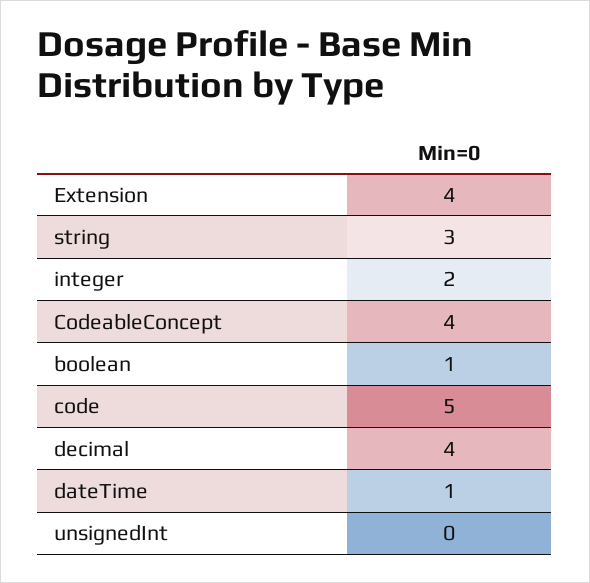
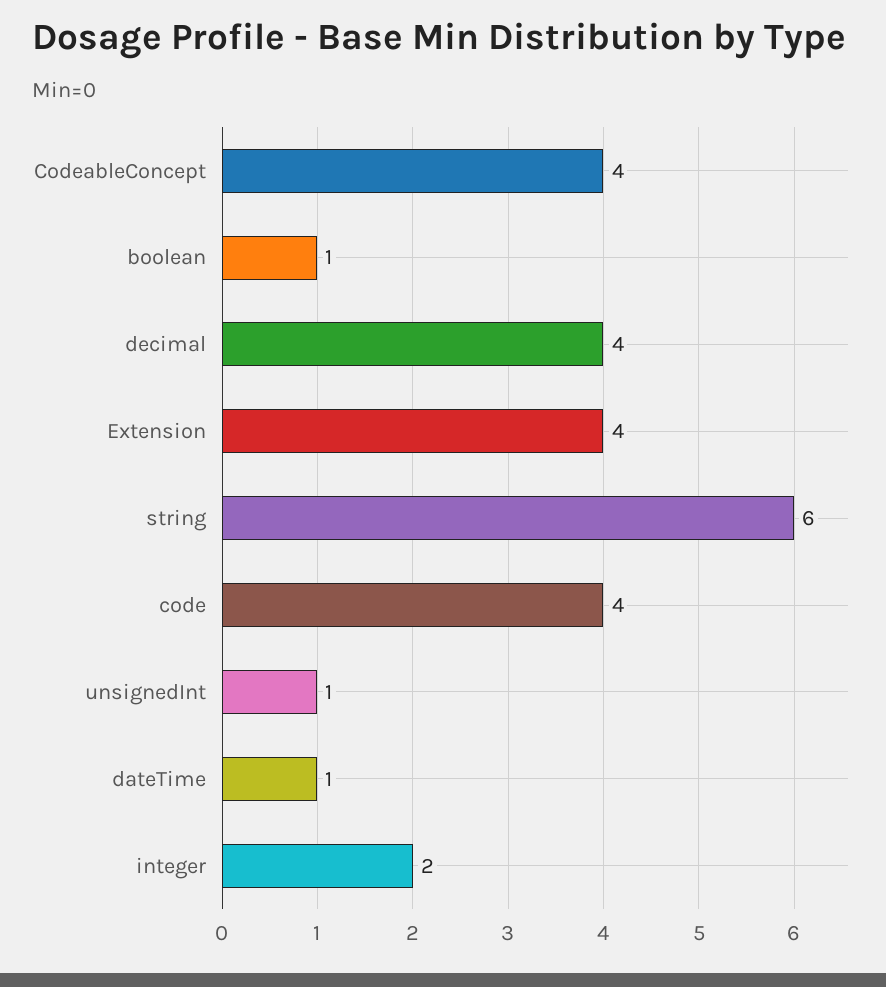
  {
    "Extension": 4,
-   "string": 3,
+   "string": 6,
    "integer": 2,
    "CodeableConcept": 4,
    "boolean": 1,
-   "code": 5,
+   "code": 4,
    "decimal": 4,
    "dateTime": 1,
-   "unsignedInt": 0
+   "unsignedInt": 1
  }

